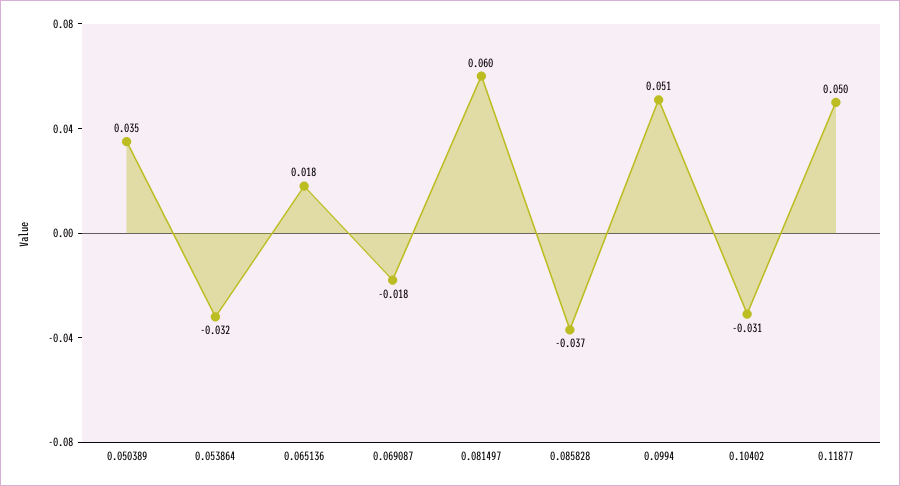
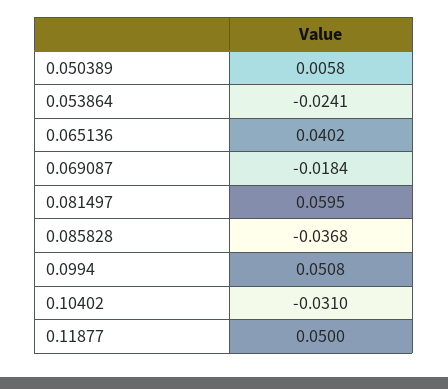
  {
-   "0.050389": 0.035,
+   "0.050389": 0.0058,
-   "0.053864": -0.032,
+   "0.053864": -0.0241,
-   "0.065136": 0.018,
+   "0.065136": 0.0402,
    "0.069087": -0.0184,
    "0.081497": 0.0595,
    "0.085828": -0.0368,
    "0.0994": 0.0508,
    "0.10402": -0.031,
    "0.11877": 0.05
  }

